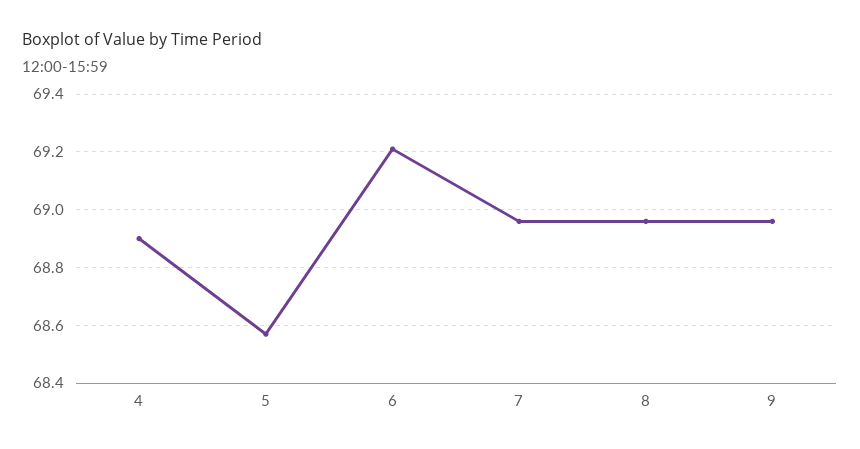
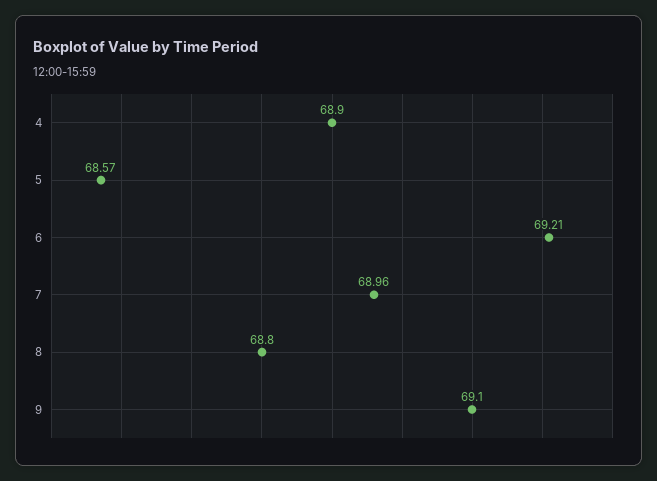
  {
    "4": 68.9,
    "5": 68.57,
    "6": 69.21,
    "7": 68.96,
-   "8": 68.95,
+   "8": 68.8,
-   "9": 68.95
+   "9": 69.1
  }

